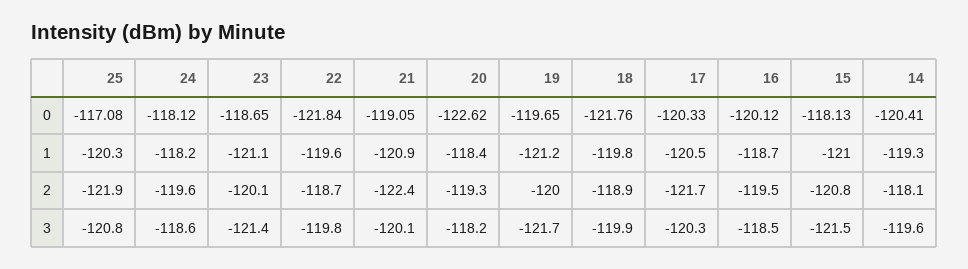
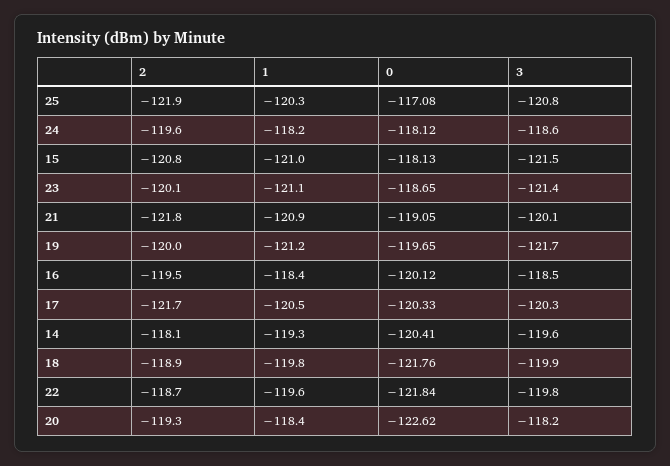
  {
    "25": {
      "0": -117.08,
      "1": -120.3,
      "2": -121.9,
      "3": -120.8
    },
    "24": {
      "0": -118.12,
      "1": -118.2,
      "2": -119.6,
      "3": -118.6
    },
    "23": {
      "0": -118.65,
      "1": -121.1,
      "2": -120.1,
      "3": -121.4
    },
    "22": {
      "0": -121.84,
      "1": -119.6,
      "2": -118.7,
      "3": -119.8
    },
    "21": {
      "0": -119.05,
      "1": -120.9,
-     "2": -122.4,
+     "2": -121.8,
      "3": -120.1
    },
    "20": {
      "0": -122.62,
      "1": -118.4,
      "2": -119.3,
      "3": -118.2
    },
    "19": {
      "0": -119.65,
      "1": -121.2,
      "2": -120,
      "3": -121.7
    },
    "18": {
      "0": -121.76,
      "1": -119.8,
      "2": -118.9,
      "3": -119.9
    },
    "17": {
      "0": -120.33,
      "1": -120.5,
      "2": -121.7,
      "3": -120.3
    },
    "16": {
      "0": -120.12,
-     "1": -118.7,
+     "1": -118.4,
      "2": -119.5,
      "3": -118.5
    },
    "15": {
      "0": -118.13,
      "1": -121,
      "2": -120.8,
      "3": -121.5
    },
    "14": {
      "0": -120.41,
      "1": -119.3,
      "2": -118.1,
      "3": -119.6
    }
  }

